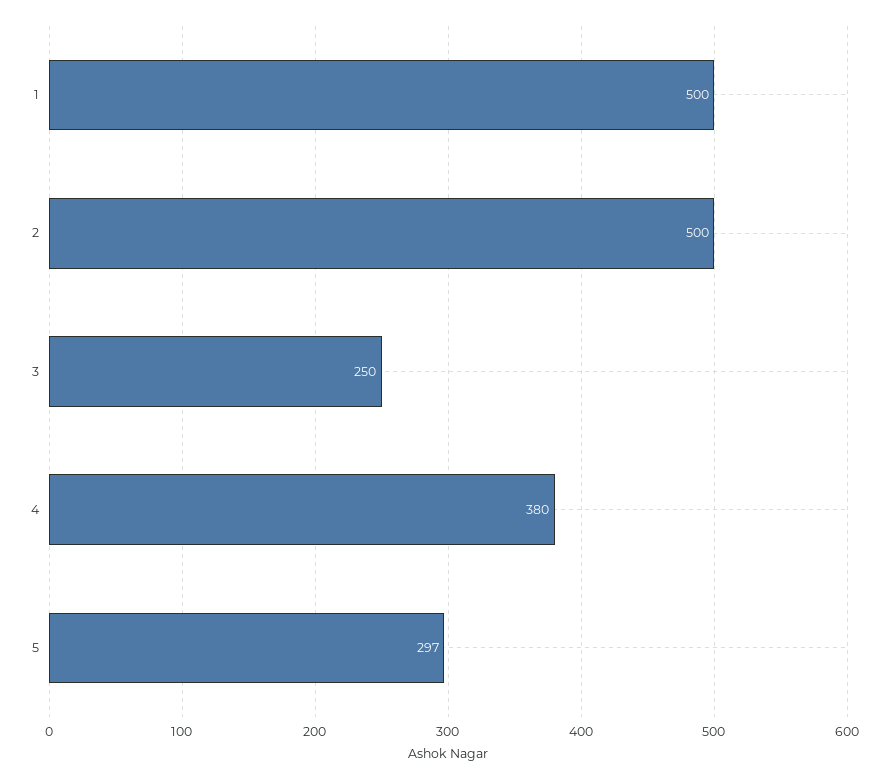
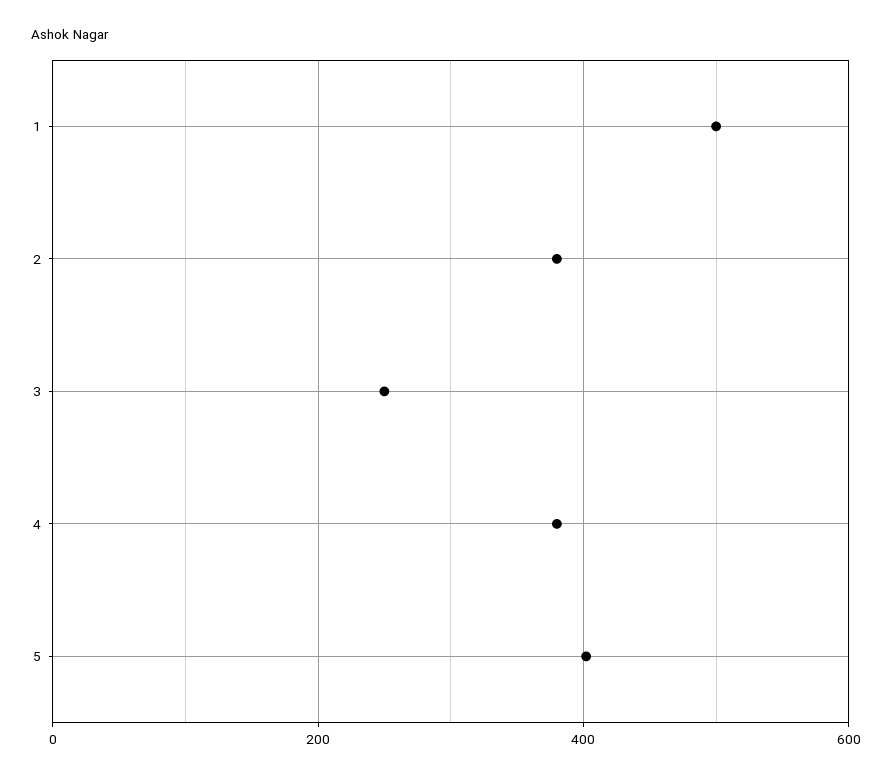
  {
    "1": 500,
-   "2": 500,
+   "2": 380,
    "3": 250,
    "4": 380,
-   "5": 297
+   "5": 400
  }

